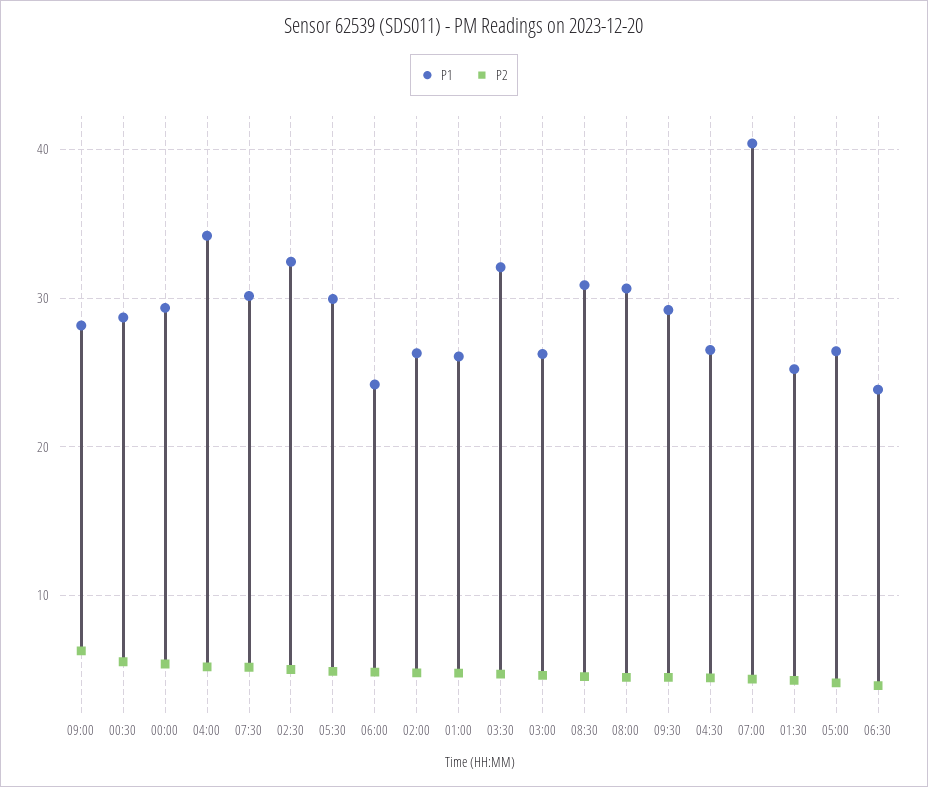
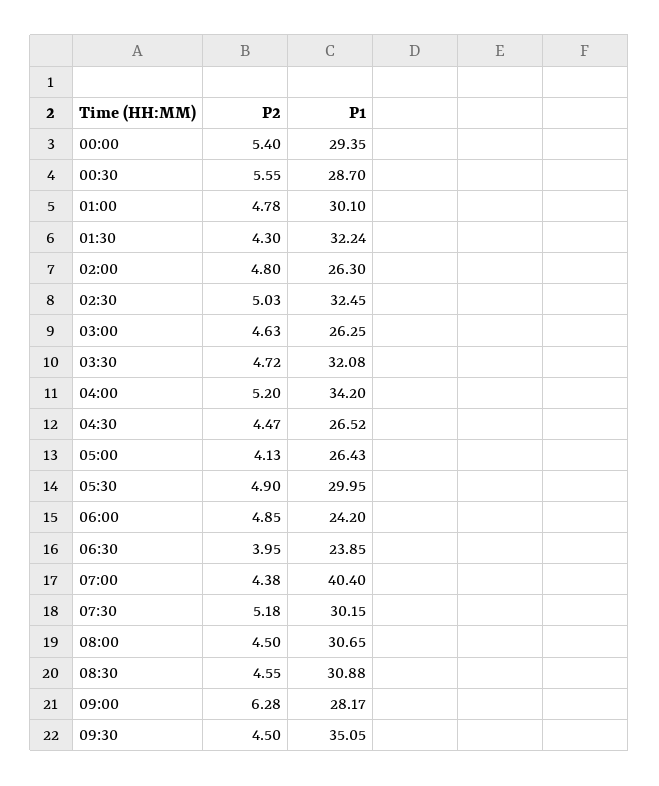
  {
    "P1": {
      "09:00": 28.17,
      "00:30": 28.7,
      "00:00": 29.35,
      "04:00": 34.2,
      "07:30": 30.15,
      "02:30": 32.45,
      "05:30": 29.95,
      "06:00": 24.2,
      "02:00": 26.3,
-     "01:00": 26,
+     "01:00": 30.1,
      "03:30": 32.08,
      "03:00": 26.25,
      "08:30": 30.88,
      "08:00": 30.65,
-     "09:30": 29,
+     "09:30": 35.05,
      "04:30": 26.52,
      "07:00": 40.4,
-     "01:30": 25,
+     "01:30": 32.24,
      "05:00": 26.43,
      "06:30": 23.85
    },
    "P2": {
      "09:00": 6.28,
      "00:30": 5.55,
      "00:00": 5.4,
      "04:00": 5.2,
      "07:30": 5.18,
      "02:30": 5.03,
      "05:30": 4.9,
      "06:00": 4.85,
      "02:00": 4.8,
      "01:00": 4.78,
      "03:30": 4.72,
      "03:00": 4.63,
      "08:30": 4.55,
      "08:00": 4.5,
      "09:30": 4.5,
      "04:30": 4.47,
      "07:00": 4.38,
      "01:30": 4.3,
      "05:00": 4.13,
      "06:30": 3.95
    }
  }

